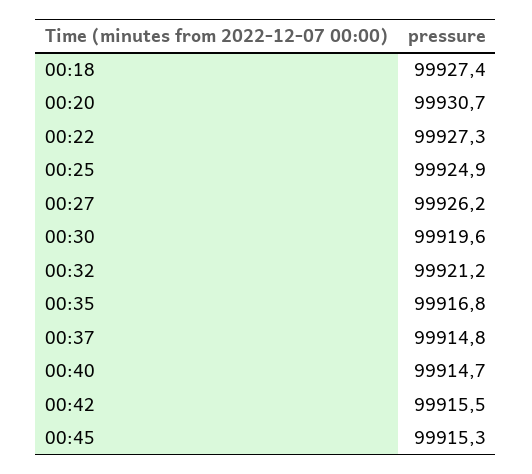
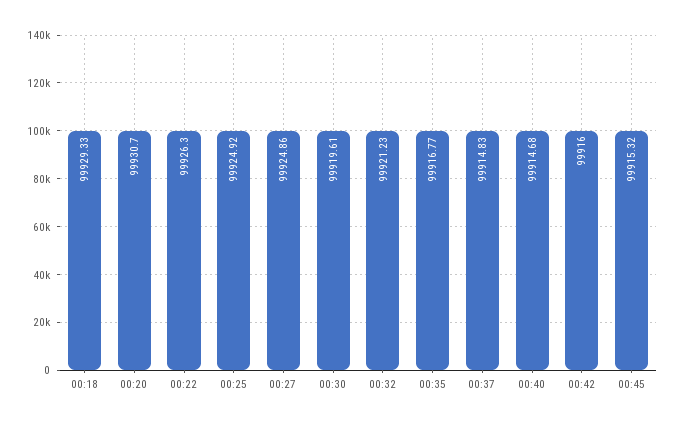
  {
-   "00:18": 99927.4,
+   "00:18": 99929.33,
    "00:20": 99930.7,
-   "00:22": 99927.3,
+   "00:22": 99926.3,
    "00:25": 99924.92,
-   "00:27": 99926.2,
+   "00:27": 99924.86,
    "00:30": 99919.61,
    "00:32": 99921.23,
    "00:35": 99916.77,
    "00:37": 99914.83,
    "00:40": 99914.68,
-   "00:42": 99915.5,
+   "00:42": 99916,
    "00:45": 99915.32
  }

